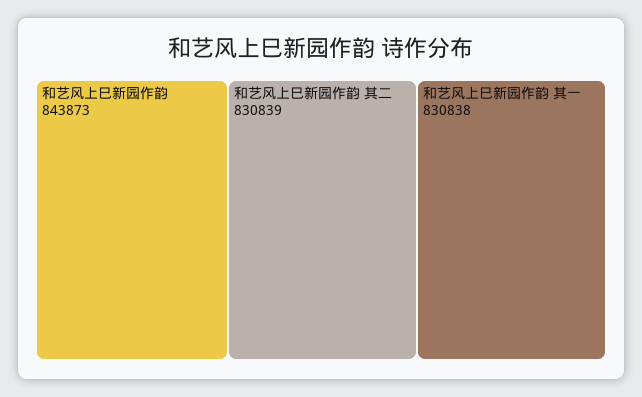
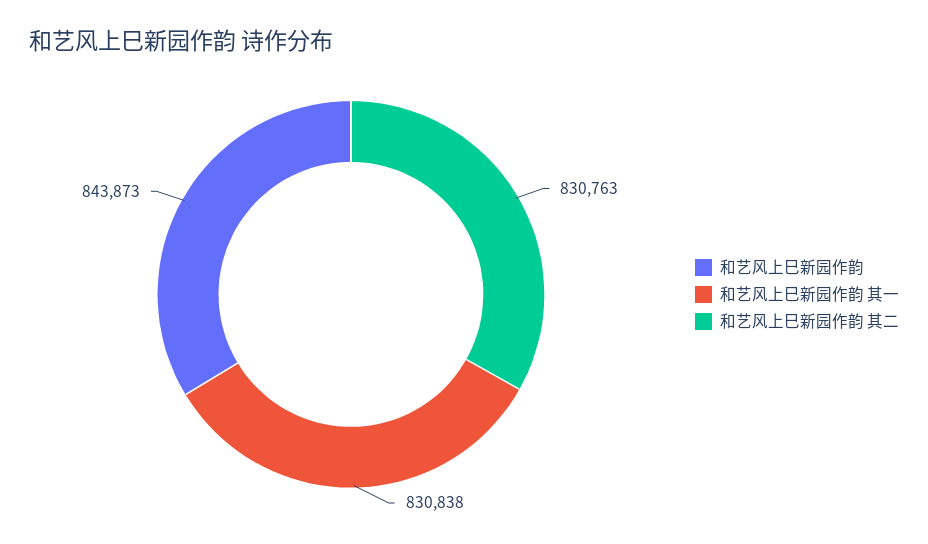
  {
    "和艺风上巳新园作韵": 843873,
-   "和艺风上巳新园作韵 其二": 830839,
+   "和艺风上巳新园作韵 其二": 830763,
    "和艺风上巳新园作韵 其一": 830838
  }

